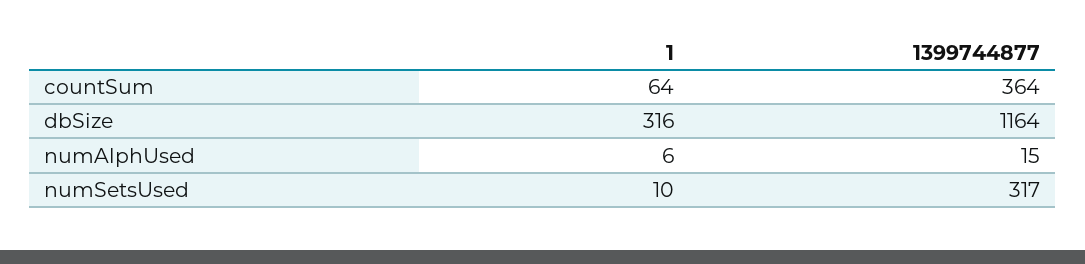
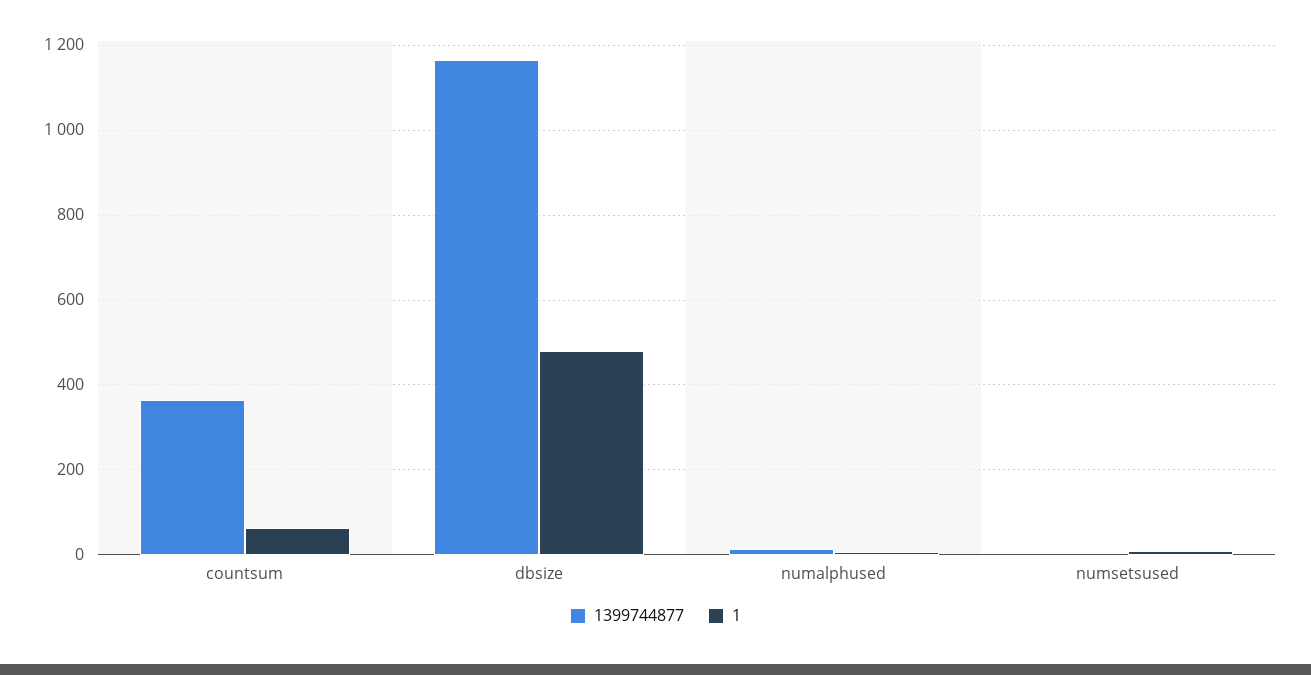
  {
    "1": {
      "countSum": 64,
-     "dbSize": 316,
+     "dbSize": 480,
      "numAlphUsed": 6,
      "numSetsUsed": 10
    },
    "1399744877": {
      "countSum": 364,
      "dbSize": 1164,
      "numAlphUsed": 15,
-     "numSetsUsed": 317
+     "numSetsUsed": 0
    }
  }

